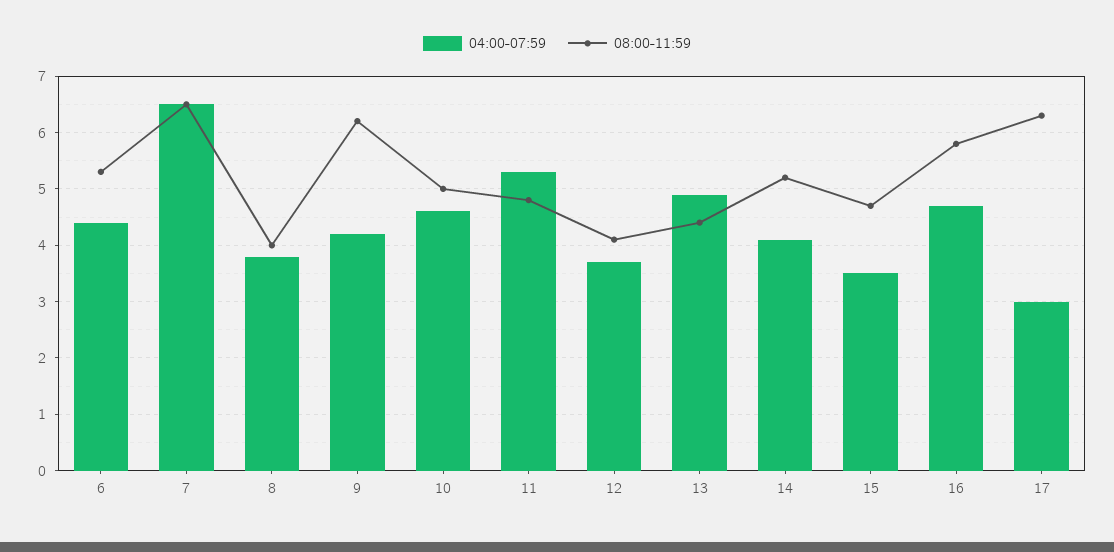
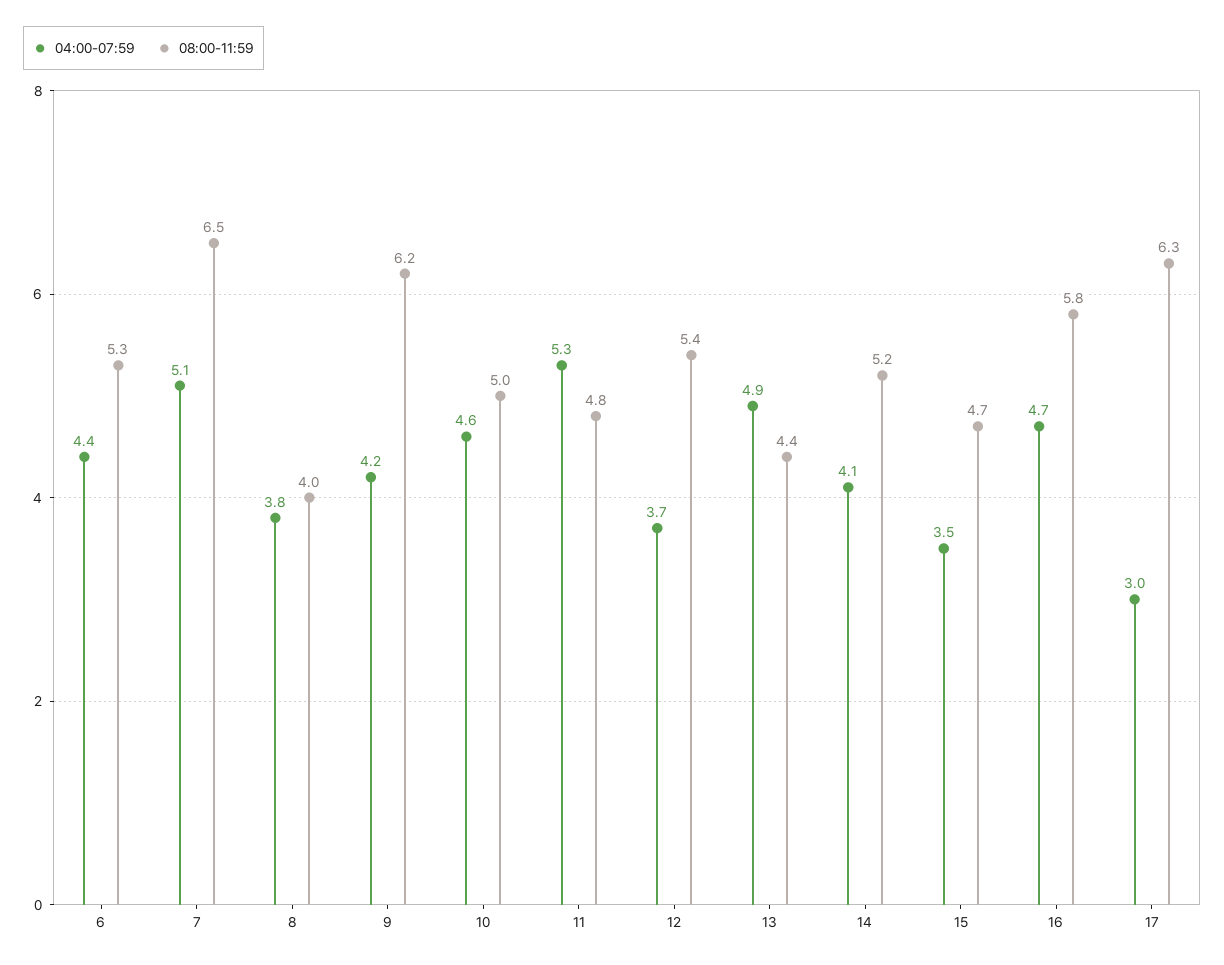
  {
    "04:00-07:59": {
      "6": 4.4,
-     "7": 6.5,
+     "7": 5.1,
      "8": 3.8,
      "9": 4.2,
      "10": 4.6,
      "11": 5.3,
      "12": 3.7,
      "13": 4.9,
      "14": 4.1,
      "15": 3.5,
      "16": 4.7,
      "17": 3
    },
    "08:00-11:59": {
      "6": 5.3,
      "7": 6.5,
      "8": 4,
      "9": 6.2,
      "10": 5,
      "11": 4.8,
-     "12": 4,
+     "12": 5.4,
      "13": 4.4,
      "14": 5.2,
      "15": 4.7,
      "16": 5.8,
      "17": 6.3
    }
  }

